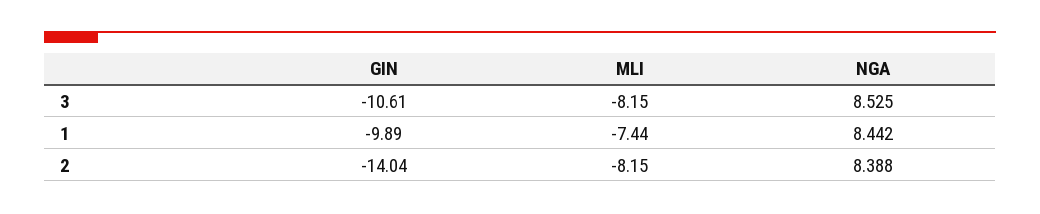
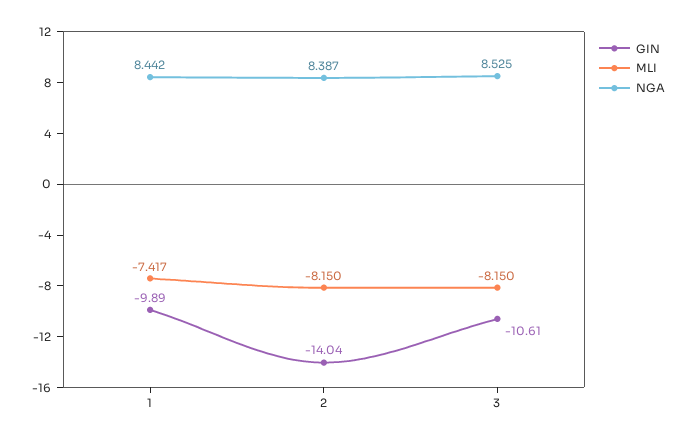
  {
    "GIN": {
      "3": -10.61,
      "1": -9.89,
      "2": -14.04
    },
    "MLI": {
      "3": -8.15,
-     "1": -7.44,
+     "1": -7.417,
      "2": -8.15
    },
    "NGA": {
      "3": 8.525,
      "1": 8.442,
-     "2": 8.388
+     "2": 8.387
    }
  }

